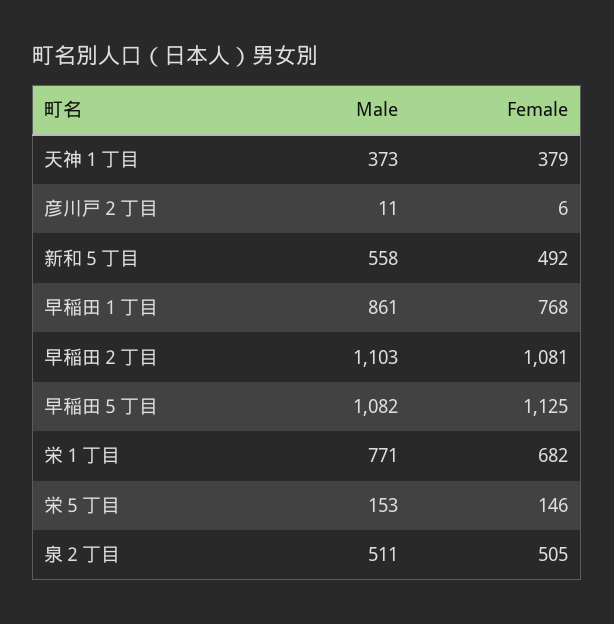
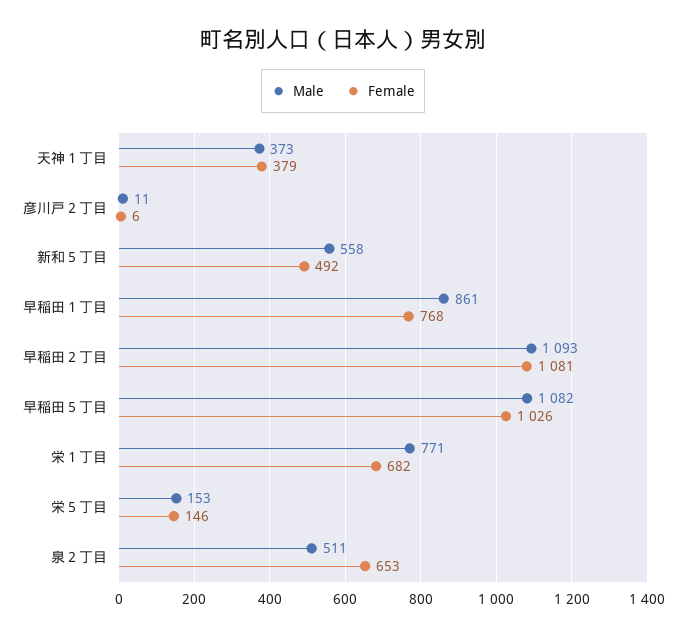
  {
    "Male": {
      "天神１丁目": 373,
      "彦川戸２丁目": 11,
      "新和５丁目": 558,
      "早稲田１丁目": 861,
-     "早稲田２丁目": 1103,
+     "早稲田２丁目": 1093,
      "早稲田５丁目": 1082,
      "栄１丁目": 771,
      "栄５丁目": 153,
      "泉２丁目": 511
    },
    "Female": {
      "天神１丁目": 379,
      "彦川戸２丁目": 6,
      "新和５丁目": 492,
      "早稲田１丁目": 768,
      "早稲田２丁目": 1081,
-     "早稲田５丁目": 1125,
+     "早稲田５丁目": 1026,
      "栄１丁目": 682,
      "栄５丁目": 146,
-     "泉２丁目": 505
+     "泉２丁目": 653
    }
  }

